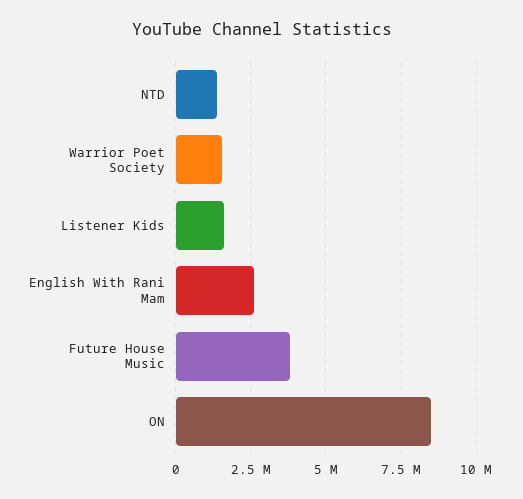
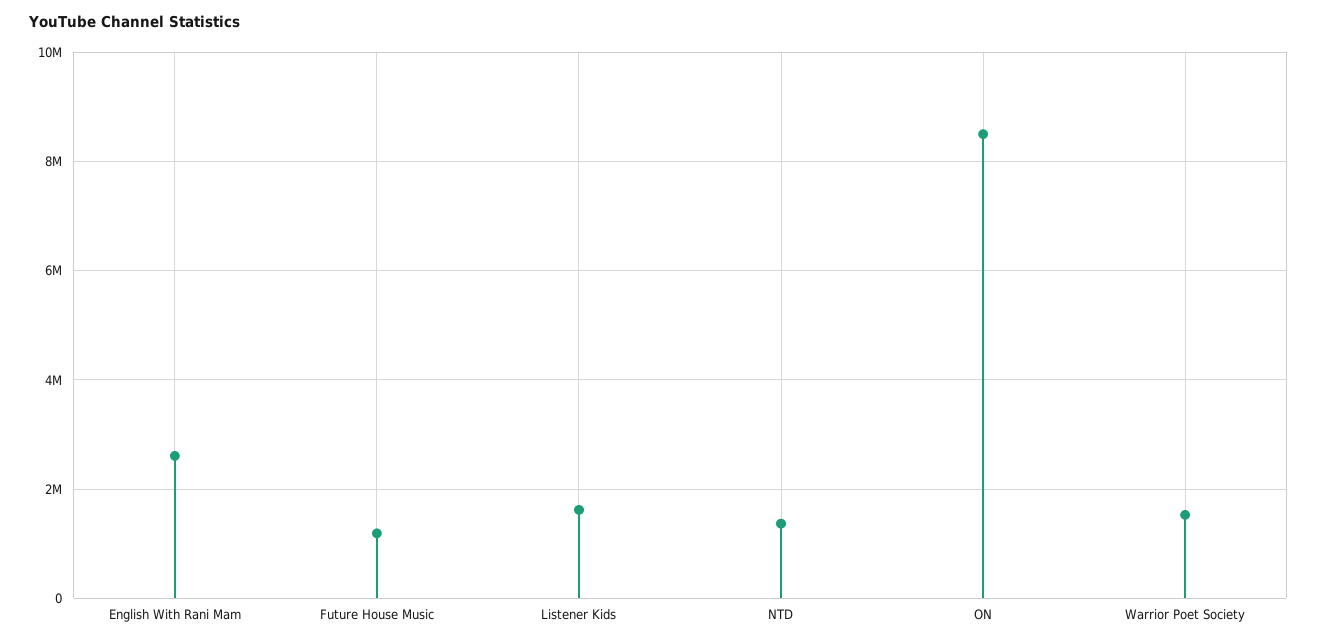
  {
    "NTD": 1400000,
    "Warrior Poet Society": 1600000,
    "Listener Kids": 1600000,
    "English With Rani Mam": 2600000,
-   "Future House Music": 3750000,
+   "Future House Music": 1200000,
    "ON": 8600000
  }

